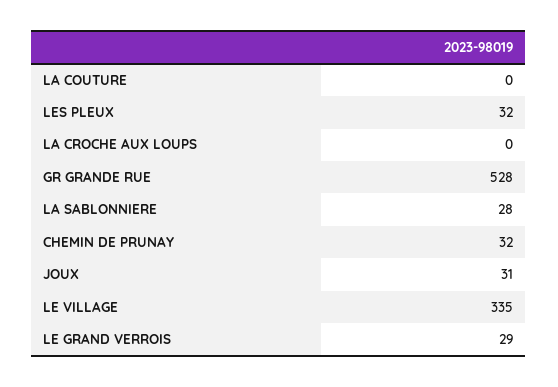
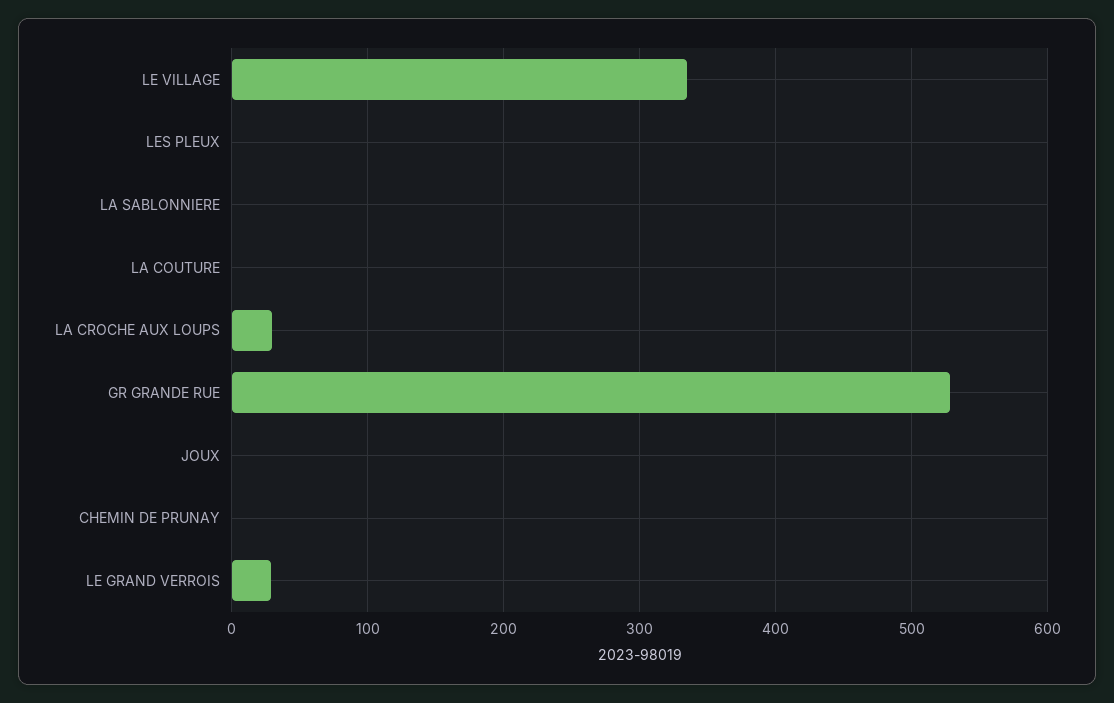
  {
    "LA COUTURE": 0,
-   "LES PLEUX": 32,
+   "LES PLEUX": 0,
-   "LA CROCHE AUX LOUPS": 0,
+   "LA CROCHE AUX LOUPS": 30,
    "GR GRANDE RUE": 528,
-   "LA SABLONNIERE": 28,
+   "LA SABLONNIERE": 0,
-   "CHEMIN DE PRUNAY": 32,
+   "CHEMIN DE PRUNAY": 0,
-   "JOUX": 31,
+   "JOUX": 0,
    "LE VILLAGE": 335,
    "LE GRAND VERROIS": 29
  }

